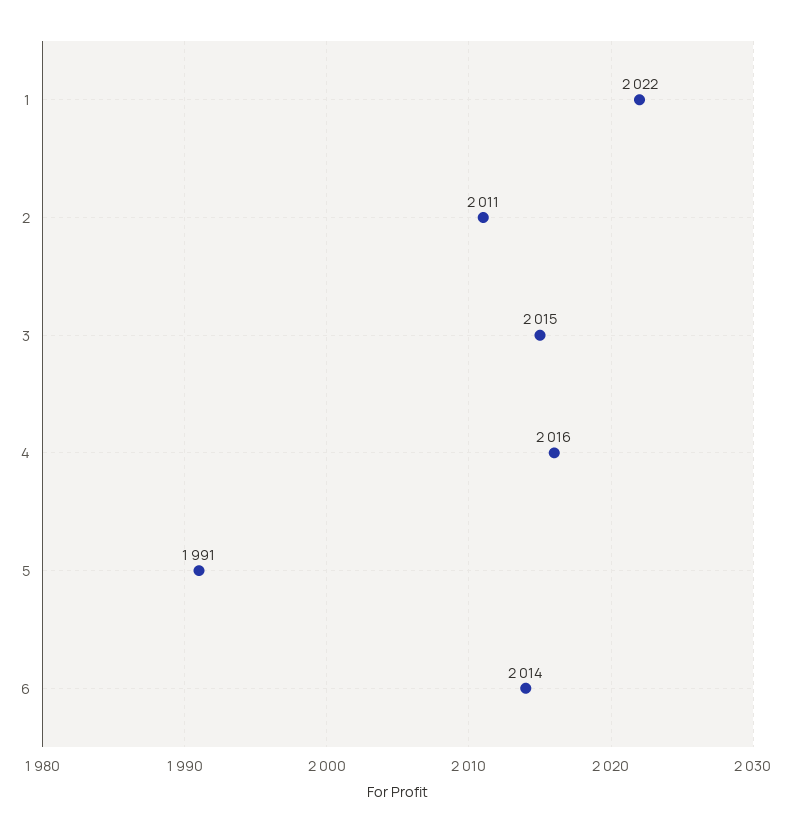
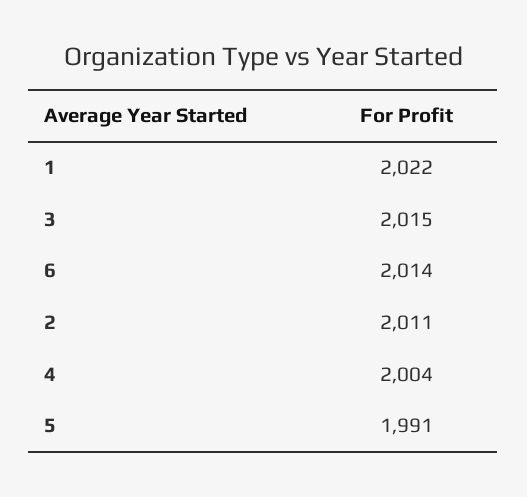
  {
    "1": 2022,
    "2": 2011,
    "3": 2015,
-   "4": 2016,
+   "4": 2004,
    "5": 1991,
    "6": 2014
  }

